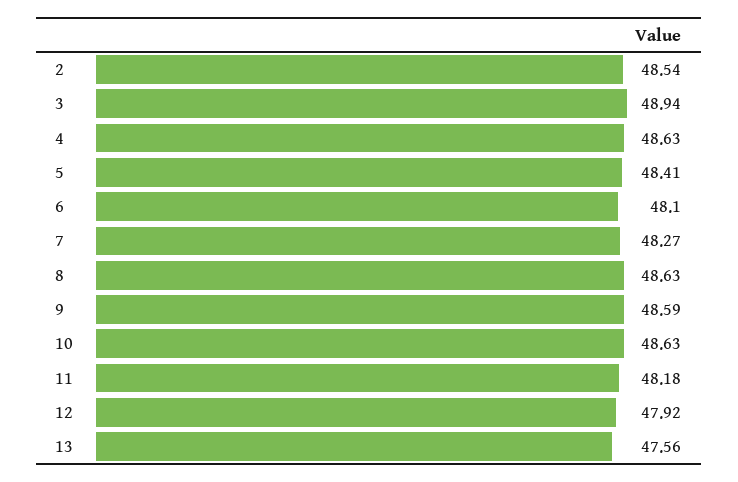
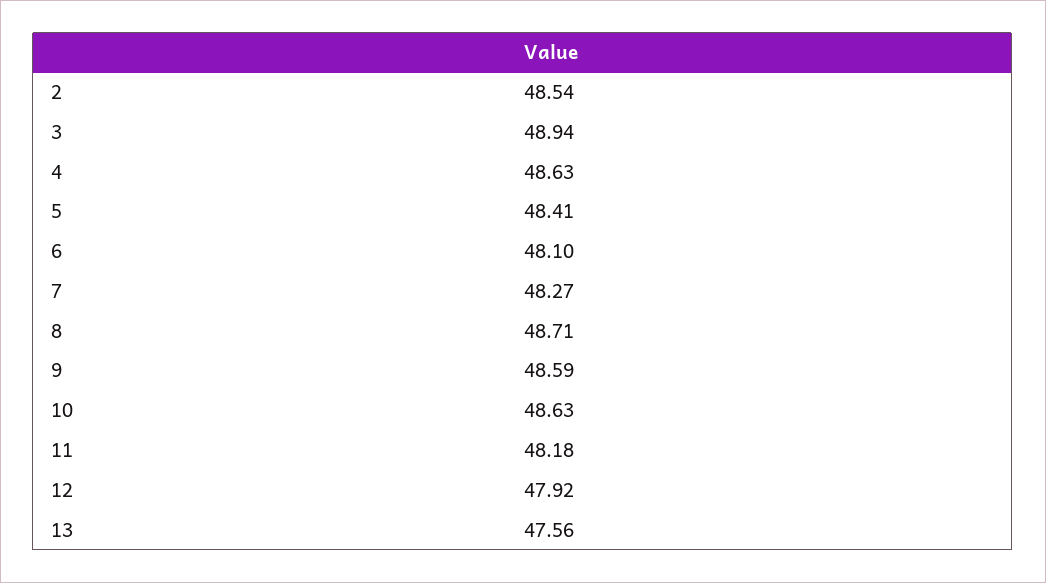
  {
    "2": 48.54,
    "3": 48.94,
    "4": 48.63,
    "5": 48.41,
    "6": 48.1,
    "7": 48.27,
-   "8": 48.63,
+   "8": 48.71,
    "9": 48.59,
    "10": 48.63,
    "11": 48.18,
    "12": 47.92,
    "13": 47.56
  }

